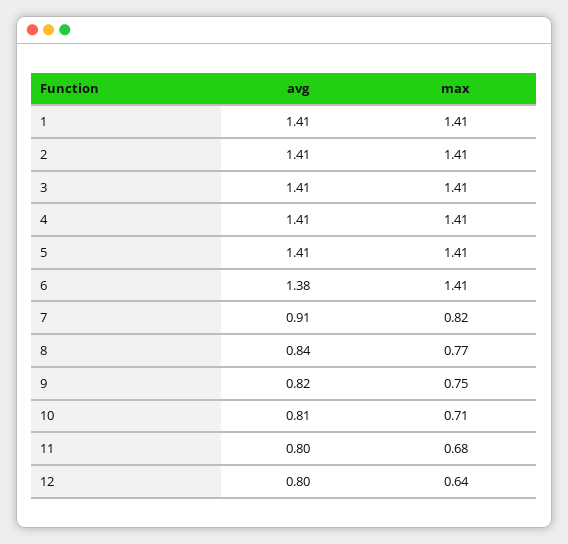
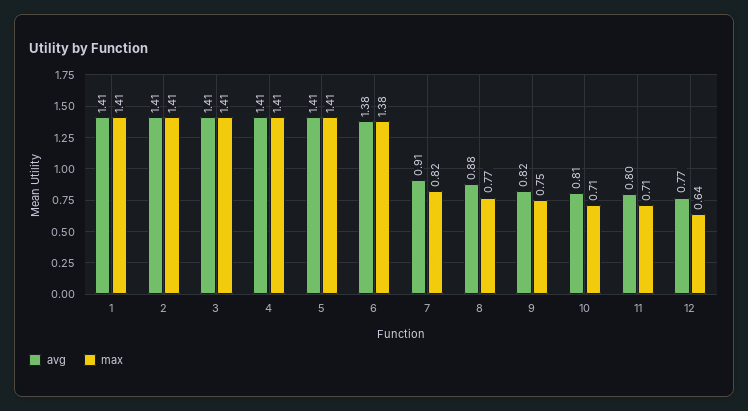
  {
    "avg": {
      "1": 1.41,
      "2": 1.41,
      "3": 1.41,
      "4": 1.41,
      "5": 1.41,
      "6": 1.38,
      "7": 0.91,
-     "8": 0.84,
+     "8": 0.88,
      "9": 0.82,
      "10": 0.81,
      "11": 0.8,
-     "12": 0.8
+     "12": 0.77
    },
    "max": {
      "1": 1.41,
      "2": 1.41,
      "3": 1.41,
      "4": 1.41,
      "5": 1.41,
-     "6": 1.41,
+     "6": 1.38,
      "7": 0.82,
      "8": 0.77,
      "9": 0.75,
      "10": 0.71,
-     "11": 0.68,
+     "11": 0.71,
      "12": 0.64
    }
  }

